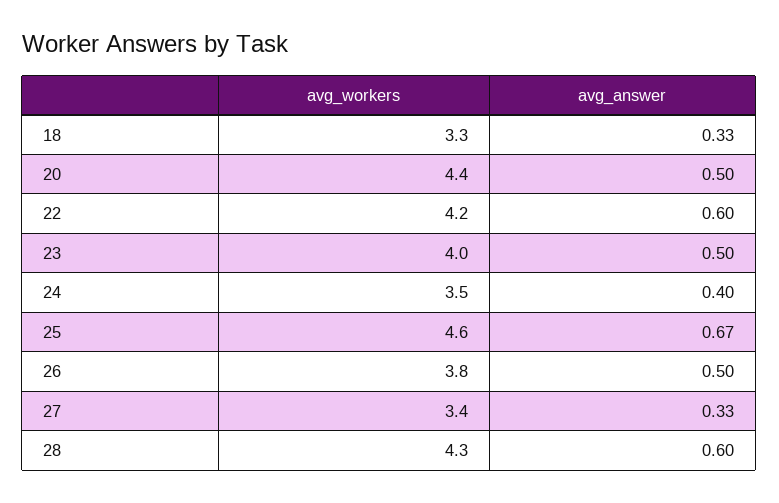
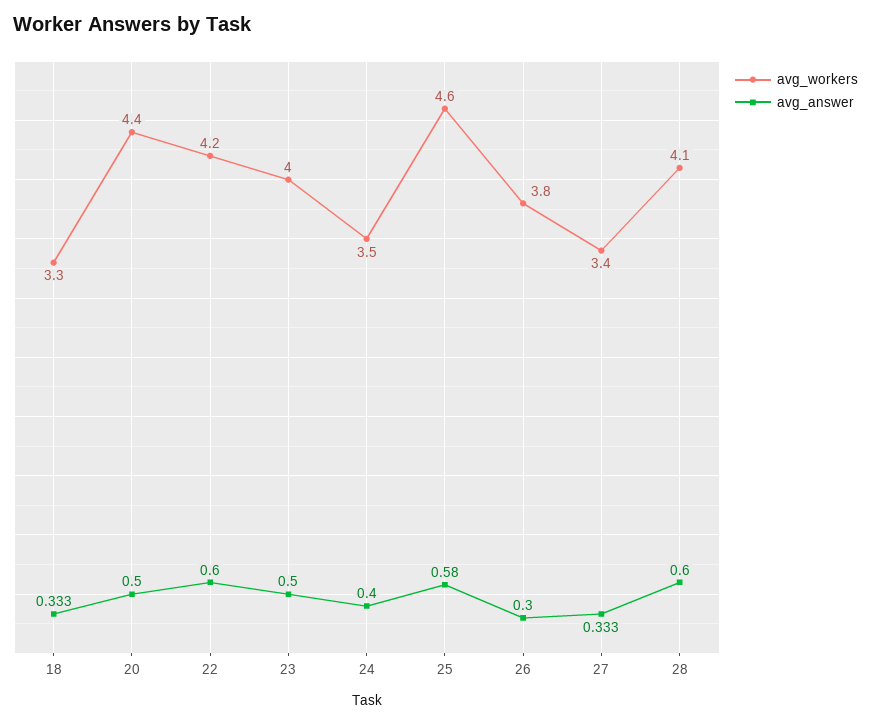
  {
    "avg_workers": {
      "18": 3.3,
      "20": 4.4,
      "22": 4.2,
      "23": 4,
      "24": 3.5,
      "25": 4.6,
      "26": 3.8,
      "27": 3.4,
-     "28": 4.3
+     "28": 4.1
    },
    "avg_answer": {
      "18": 0.333,
      "20": 0.5,
      "22": 0.6,
      "23": 0.5,
      "24": 0.4,
-     "25": 0.67,
+     "25": 0.58,
-     "26": 0.5,
+     "26": 0.3,
      "27": 0.333,
      "28": 0.6
    }
  }

